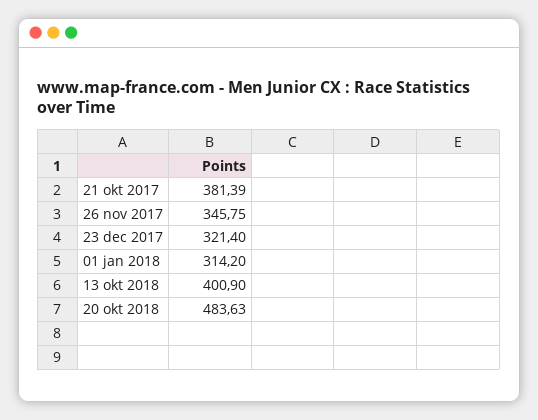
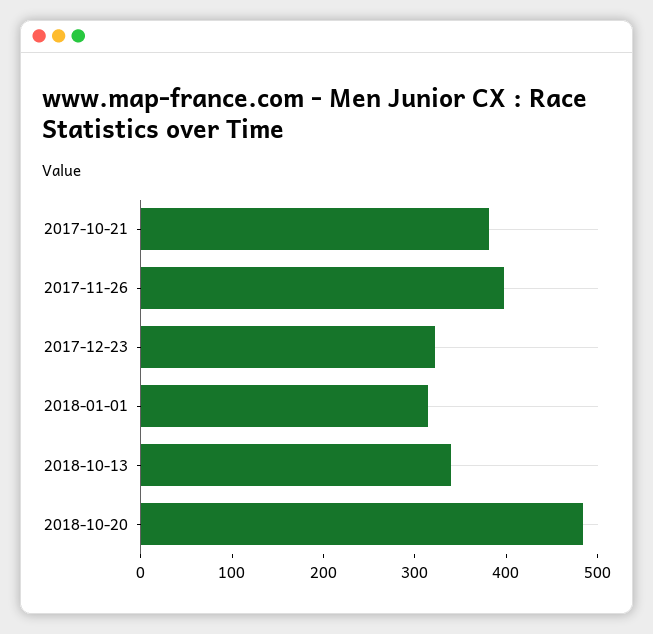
  {
    "21 okt 2017": 381.39,
-   "26 nov 2017": 345.75,
+   "26 nov 2017": 400,
    "23 dec 2017": 321.4,
    "01 jan 2018": 314.2,
-   "13 okt 2018": 400.9,
+   "13 okt 2018": 340,
    "20 okt 2018": 483.63
  }

